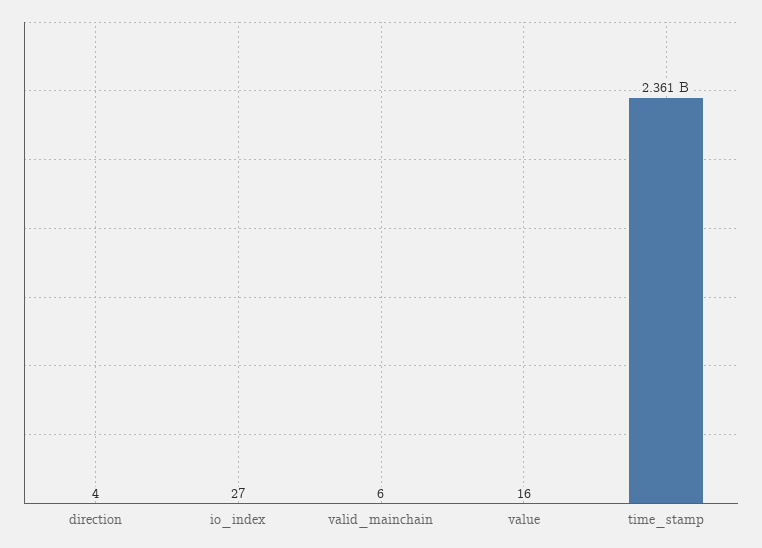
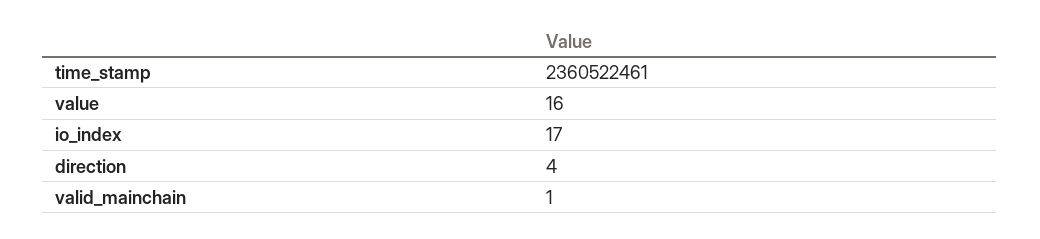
  {
    "direction": 4,
-   "io_index": 27,
+   "io_index": 17,
-   "valid_mainchain": 6,
+   "valid_mainchain": 1,
    "value": 16,
    "time_stamp": 2360522461
  }

